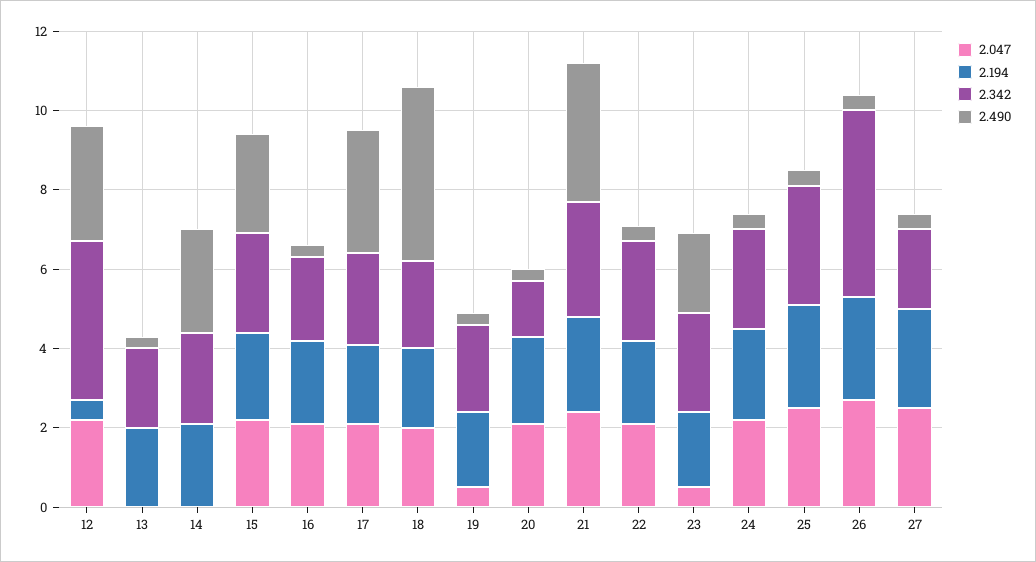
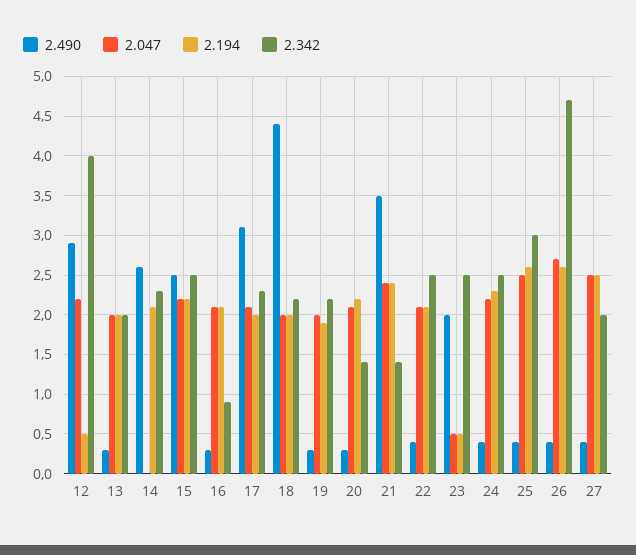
  {
    "2.047": {
      "12": 2.2,
-     "13": 0,
+     "13": 2,
      "14": 0,
      "15": 2.2,
      "16": 2.1,
      "17": 2.1,
      "18": 2,
-     "19": 0.5,
+     "19": 2,
      "20": 2.1,
      "21": 2.4,
      "22": 2.1,
      "23": 0.5,
      "24": 2.2,
      "25": 2.5,
      "26": 2.7,
      "27": 2.5
    },
    "2.194": {
      "12": 0.5,
      "13": 2,
      "14": 2.1,
      "15": 2.2,
      "16": 2.1,
      "17": 2,
      "18": 2,
      "19": 1.9,
      "20": 2.2,
      "21": 2.4,
      "22": 2.1,
-     "23": 2,
+     "23": 0.5,
      "24": 2.3,
      "25": 2.6,
      "26": 2.6,
      "27": 2.5
    },
    "2.342": {
      "12": 4,
      "13": 2,
      "14": 2.3,
      "15": 2.5,
-     "16": 2,
+     "16": 0.9,
      "17": 2.3,
      "18": 2.2,
      "19": 2.2,
      "20": 1.4,
-     "21": 3,
+     "21": 1.4,
      "22": 2.5,
      "23": 2.5,
      "24": 2.5,
      "25": 3,
      "26": 4.7,
      "27": 2
    },
    "2.490": {
      "12": 2.9,
      "13": 0.3,
      "14": 2.6,
      "15": 2.5,
      "16": 0.3,
      "17": 3.1,
      "18": 4.4,
      "19": 0.3,
      "20": 0.3,
      "21": 3.5,
      "22": 0.4,
      "23": 2,
      "24": 0.4,
      "25": 0.4,
      "26": 0.4,
      "27": 0.4
    }
  }

